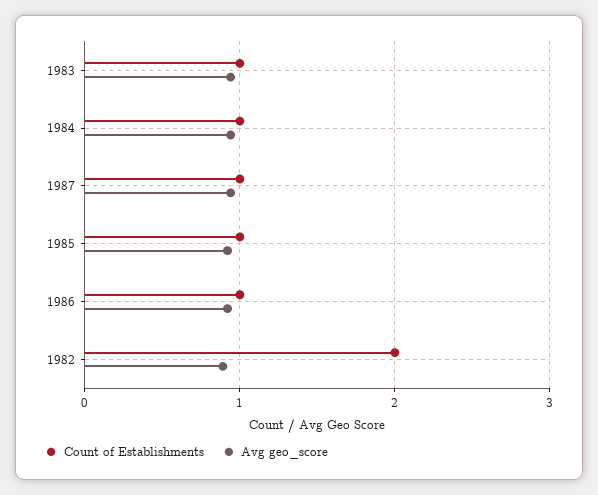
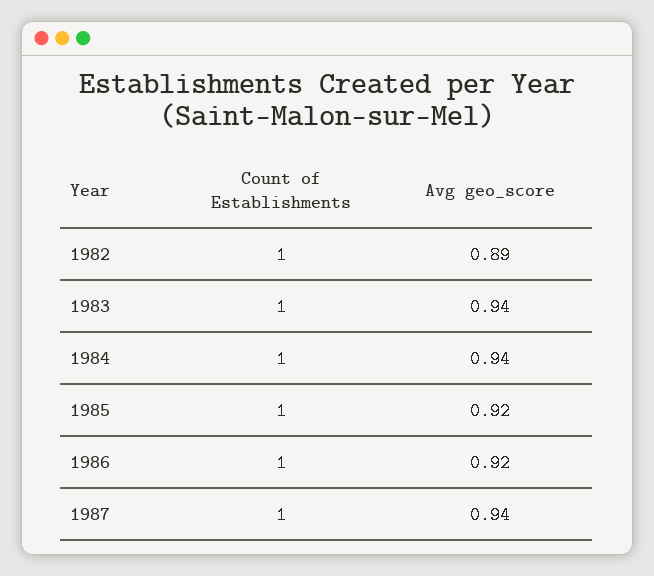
  {
    "Count of Establishments": {
      "1983": 1,
      "1984": 1,
      "1987": 1,
      "1985": 1,
      "1986": 1,
-     "1982": 2
+     "1982": 1
    },
    "Avg geo_score": {
      "1983": 0.94,
      "1984": 0.94,
      "1987": 0.94,
      "1985": 0.92,
      "1986": 0.92,
      "1982": 0.89
    }
  }

